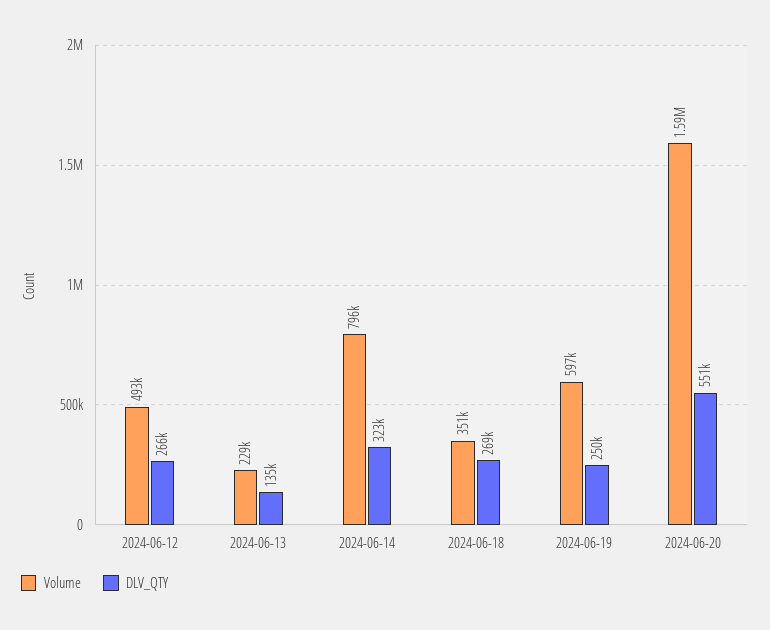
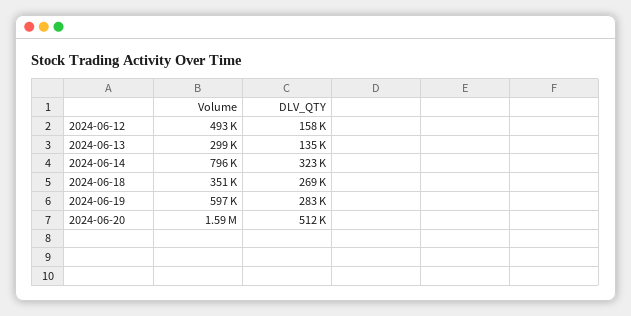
  {
    "Volume": {
      "2024-06-12": 493000,
-     "2024-06-13": 229000,
+     "2024-06-13": 299000,
      "2024-06-14": 796000,
      "2024-06-18": 351000,
      "2024-06-19": 597000,
      "2024-06-20": 1590000
    },
    "DLV_QTY": {
-     "2024-06-12": 266000,
+     "2024-06-12": 158000,
      "2024-06-13": 135000,
      "2024-06-14": 323000,
      "2024-06-18": 269000,
-     "2024-06-19": 250000,
+     "2024-06-19": 283000,
-     "2024-06-20": 551000
+     "2024-06-20": 512000
    }
  }

